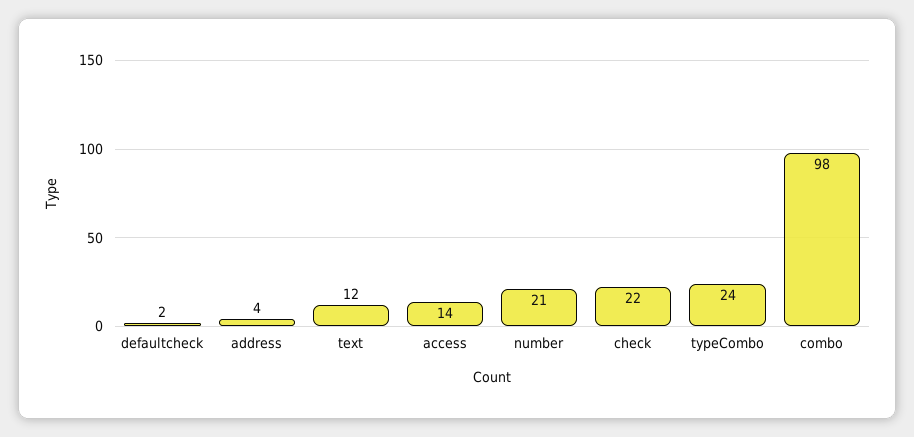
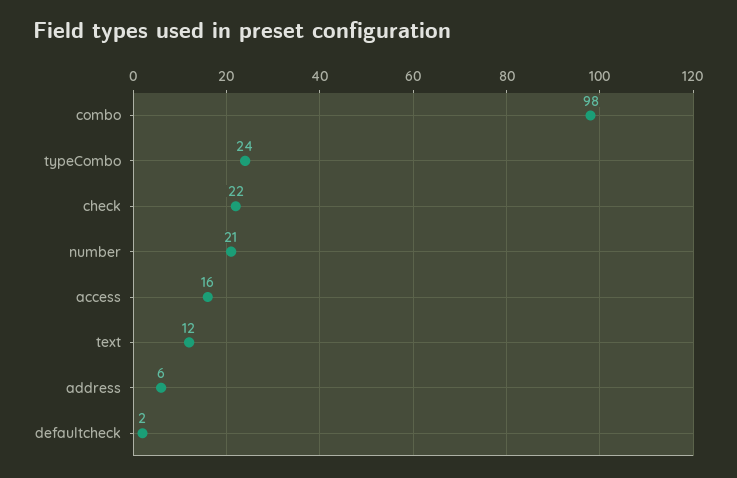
  {
    "defaultcheck": 2,
-   "address": 4,
+   "address": 6,
    "text": 12,
-   "access": 14,
+   "access": 16,
    "number": 21,
    "check": 22,
    "typeCombo": 24,
    "combo": 98
  }

